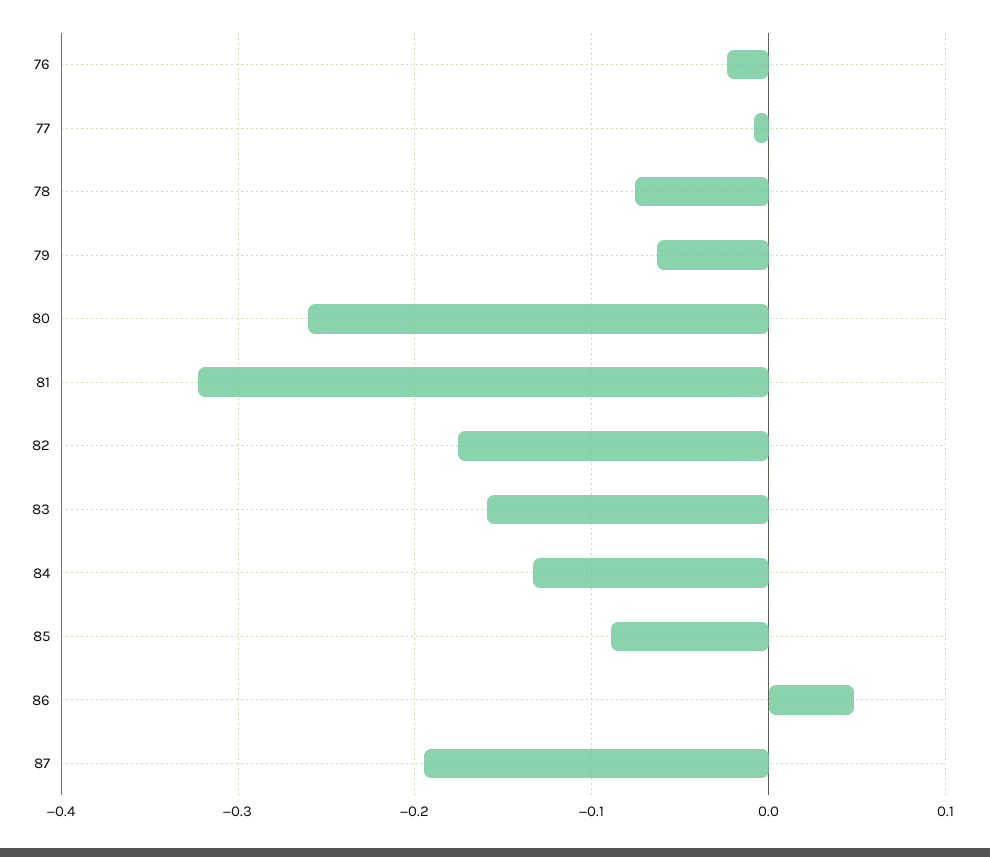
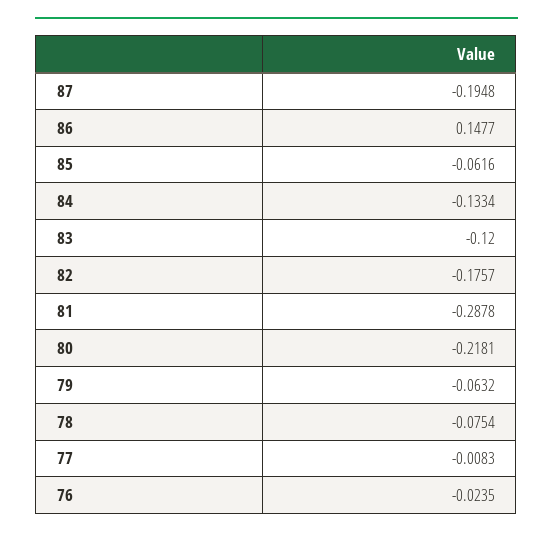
  {
    "76": -0.0235,
    "77": -0.0083,
    "78": -0.0754,
    "79": -0.0632,
-   "80": -0.26,
+   "80": -0.2181,
-   "81": -0.32,
+   "81": -0.2878,
    "82": -0.1757,
-   "83": -0.16,
+   "83": -0.12,
    "84": -0.1334,
-   "85": -0.09,
+   "85": -0.0616,
-   "86": 0.05,
+   "86": 0.1477,
    "87": -0.1948
  }

